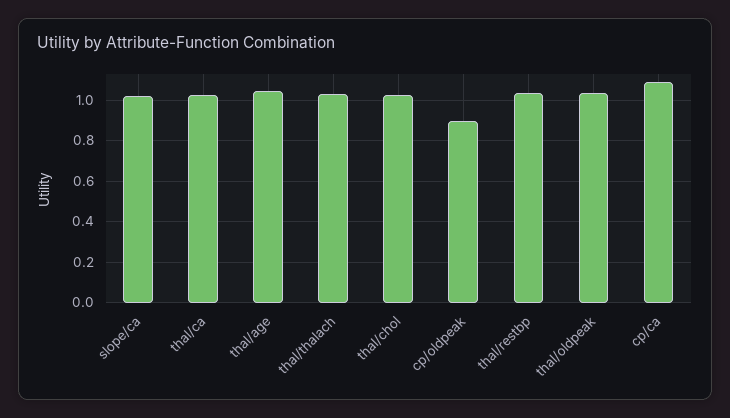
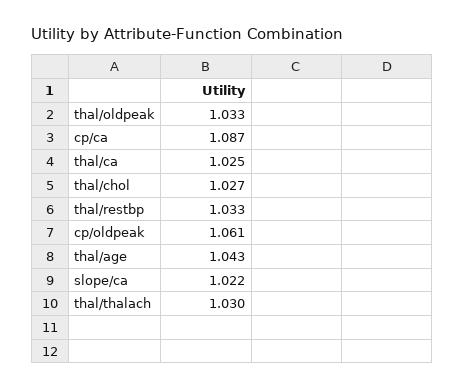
  {
    "slope/ca": 1.022,
    "thal/ca": 1.025,
    "thal/age": 1.043,
    "thal/thalach": 1.03,
    "thal/chol": 1.027,
-   "cp/oldpeak": 0.9,
+   "cp/oldpeak": 1.061,
    "thal/restbp": 1.033,
    "thal/oldpeak": 1.033,
    "cp/ca": 1.087
  }

